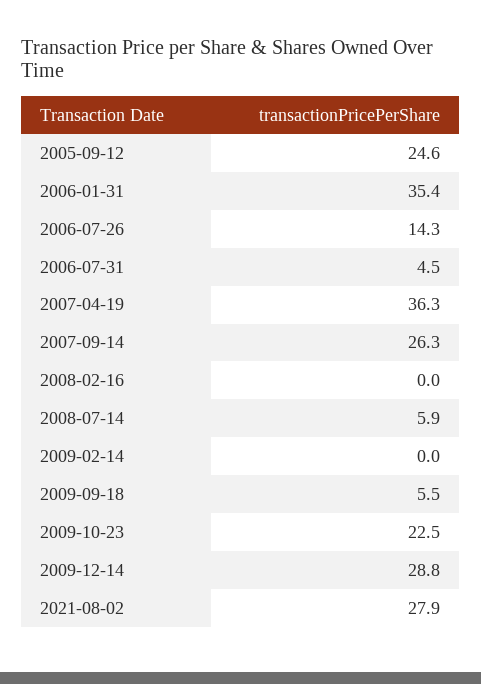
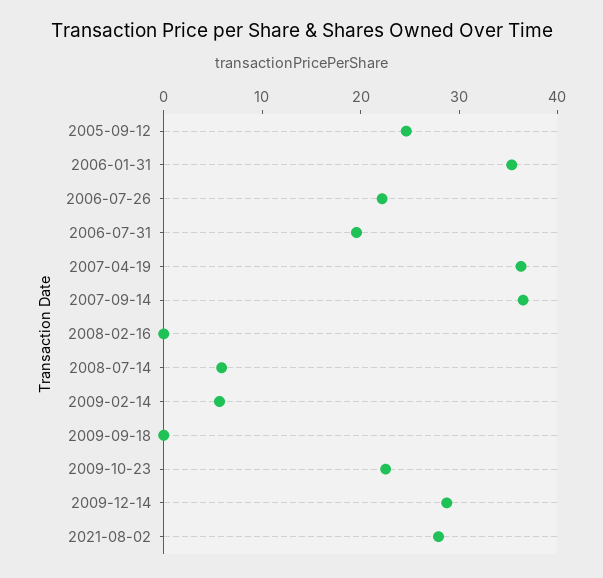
  {
    "2005-09-12": 24.6,
    "2006-01-31": 35.4,
-   "2006-07-26": 14.3,
+   "2006-07-26": 22,
-   "2006-07-31": 4.5,
+   "2006-07-31": 20,
    "2007-04-19": 36.3,
-   "2007-09-14": 26.3,
+   "2007-09-14": 36,
    "2008-02-16": 0,
    "2008-07-14": 5.9,
-   "2009-02-14": 0,
+   "2009-02-14": 6,
-   "2009-09-18": 5.5,
+   "2009-09-18": 0,
    "2009-10-23": 22.5,
    "2009-12-14": 28.8,
    "2021-08-02": 27.9
  }

